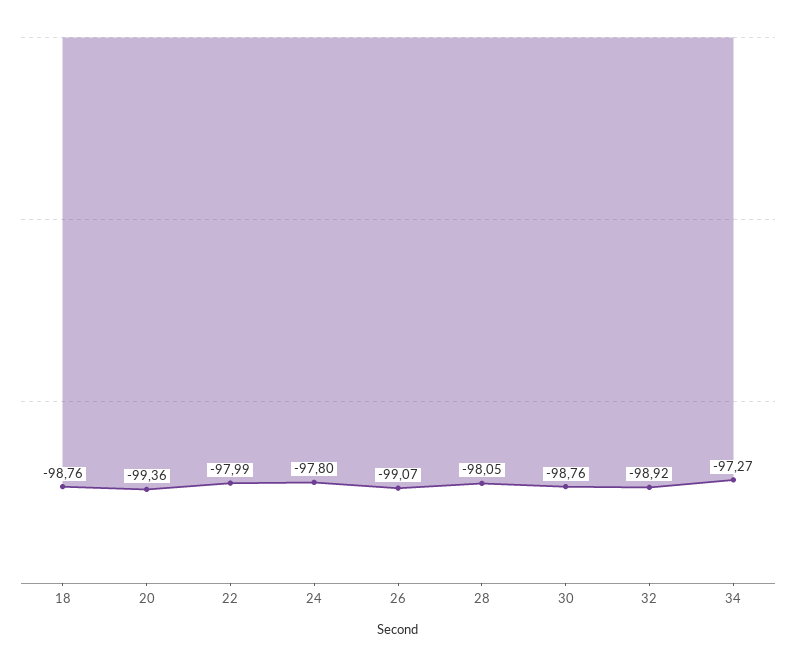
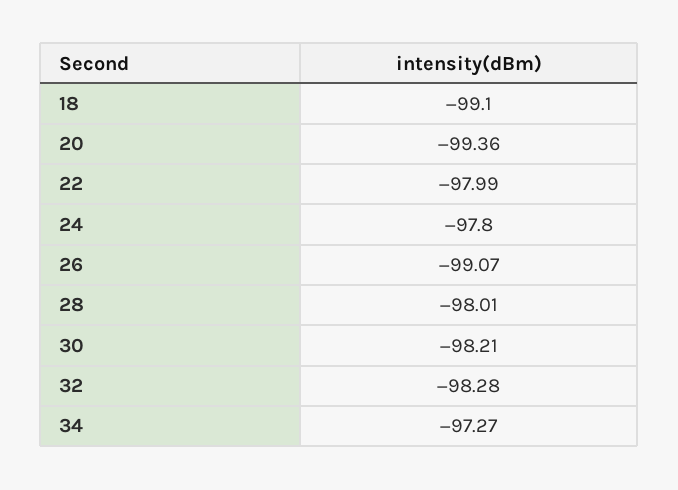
  {
-   "18": -98.76,
+   "18": -99.1,
    "20": -99.36,
    "22": -97.99,
    "24": -97.8,
    "26": -99.07,
-   "28": -98.05,
+   "28": -98.01,
-   "30": -98.76,
+   "30": -98.21,
-   "32": -98.92,
+   "32": -98.28,
    "34": -97.27
  }

